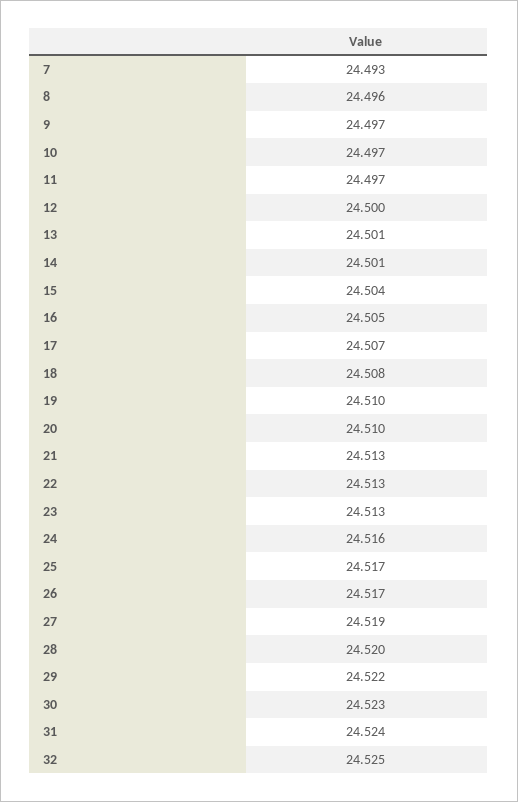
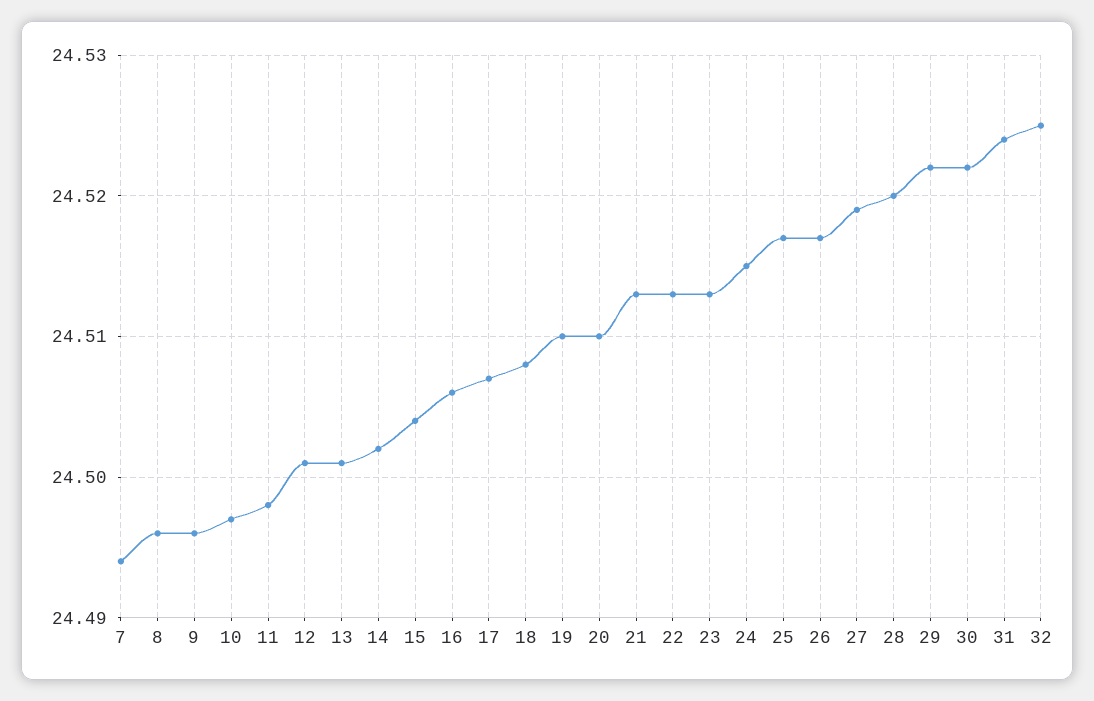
  {
-   "7": 24.493,
+   "7": 24.494,
    "8": 24.496,
-   "9": 24.497,
+   "9": 24.496,
    "10": 24.497,
-   "11": 24.497,
+   "11": 24.498,
-   "12": 24.5,
+   "12": 24.501,
    "13": 24.501,
-   "14": 24.501,
+   "14": 24.502,
    "15": 24.504,
-   "16": 24.505,
+   "16": 24.506,
    "17": 24.507,
    "18": 24.508,
    "19": 24.51,
    "20": 24.51,
    "21": 24.513,
    "22": 24.513,
    "23": 24.513,
-   "24": 24.516,
+   "24": 24.515,
    "25": 24.517,
    "26": 24.517,
    "27": 24.519,
    "28": 24.52,
    "29": 24.522,
-   "30": 24.523,
+   "30": 24.522,
    "31": 24.524,
    "32": 24.525
  }

